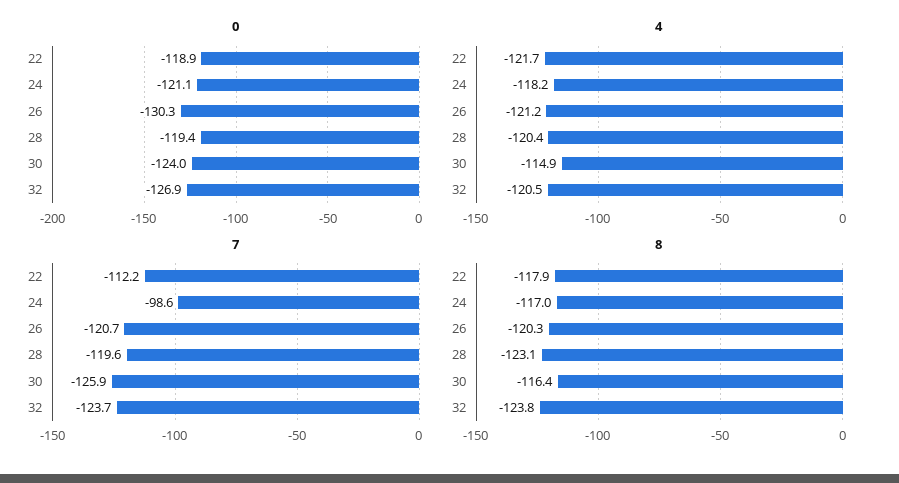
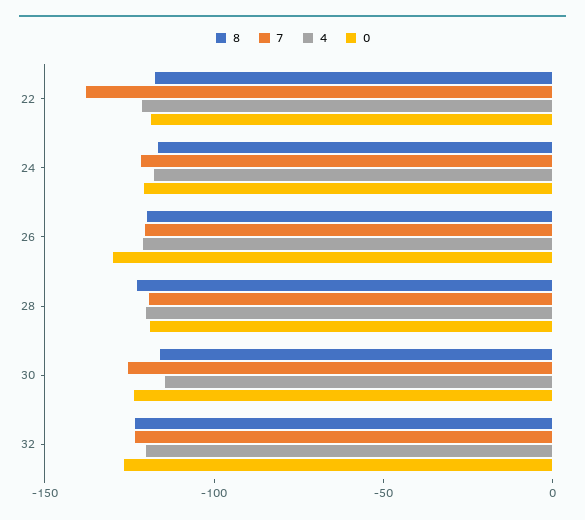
  {
    "0": {
      "22": -118.9,
      "24": -121.1,
      "26": -130.3,
      "28": -119.4,
      "30": -124,
      "32": -126.9
    },
    "4": {
      "22": -121.7,
      "24": -118.2,
      "26": -121.2,
      "28": -120.4,
      "30": -114.9,
      "32": -120.5
    },
    "7": {
-     "22": -112.2,
+     "22": -140,
-     "24": -98.6,
+     "24": -120,
      "26": -120.7,
      "28": -119.6,
      "30": -125.9,
      "32": -123.7
    },
    "8": {
      "22": -117.9,
      "24": -117,
      "26": -120.3,
      "28": -123.1,
      "30": -116.4,
      "32": -123.8
    }
  }

